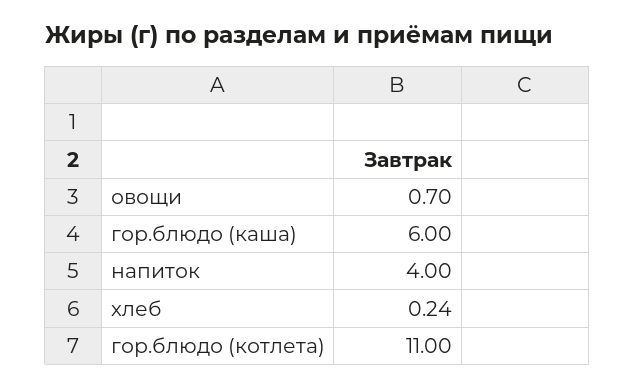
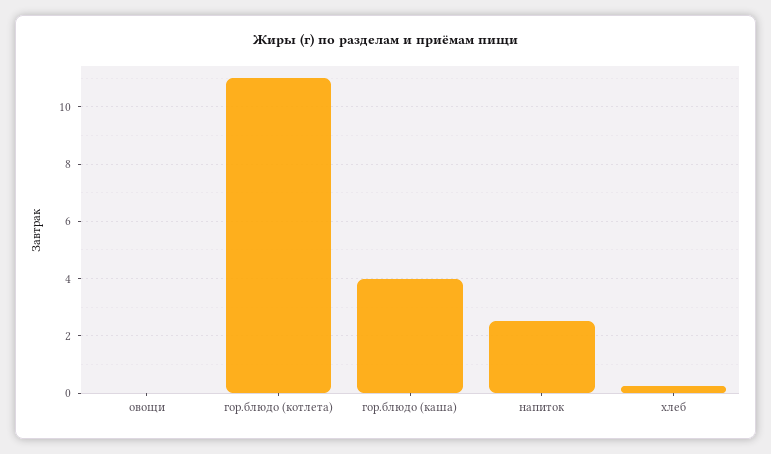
  {
-   "овощи": 0.7,
+   "овощи": 0,
-   "гор.блюдо (каша)": 6,
+   "гор.блюдо (каша)": 4,
-   "напиток": 4,
+   "напиток": 2.5,
    "хлеб": 0.24,
    "гор.блюдо (котлета)": 11
  }

